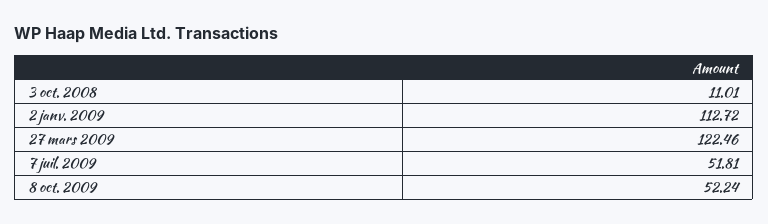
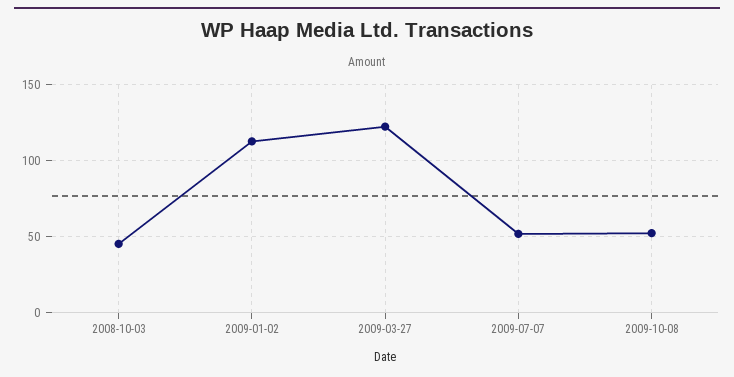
  {
-   "3 oct. 2008": 11.01,
+   "3 oct. 2008": 45,
    "2 janv. 2009": 112.72,
    "27 mars 2009": 122.46,
    "7 juil. 2009": 51.81,
    "8 oct. 2009": 52.24
  }

